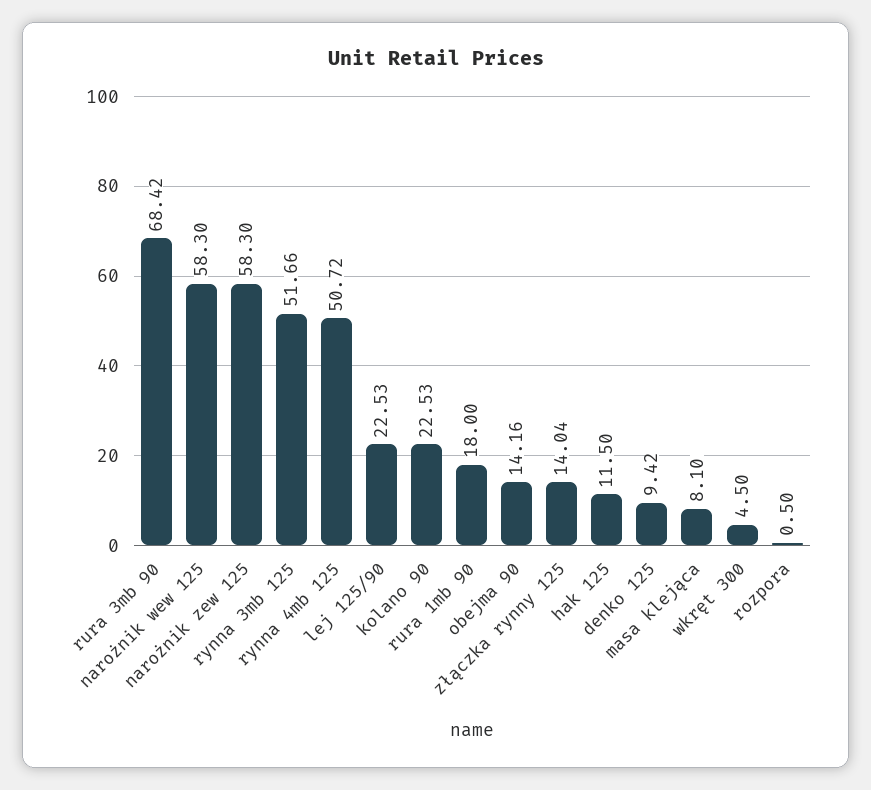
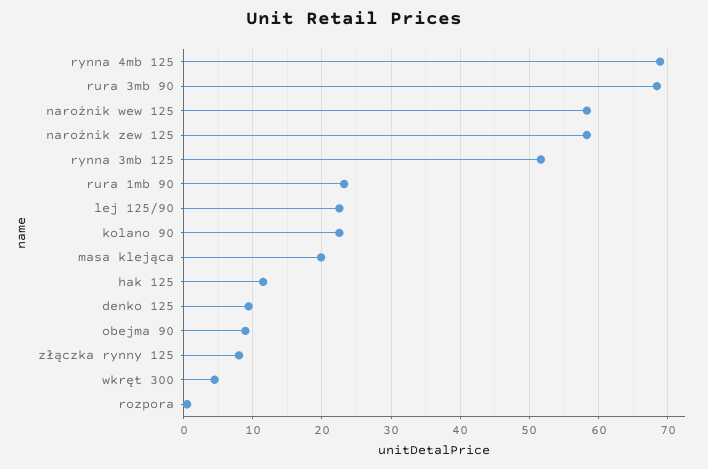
  {
    "rura 3mb 90": 68.42,
    "narożnik wew 125": 58.3,
    "narożnik zew 125": 58.3,
    "rynna 3mb 125": 51.66,
-   "rynna 4mb 125": 50.72,
+   "rynna 4mb 125": 69,
    "lej 125/90": 22.53,
    "kolano 90": 22.53,
-   "rura 1mb 90": 18,
+   "rura 1mb 90": 23,
-   "obejma 90": 14.16,
+   "obejma 90": 9,
-   "złączka rynny 125": 14.04,
+   "złączka rynny 125": 8,
    "hak 125": 11.5,
    "denko 125": 9.42,
-   "masa klejąca": 8.1,
+   "masa klejąca": 20,
    "wkręt 300": 4.5,
    "rozpora": 0.5
  }

